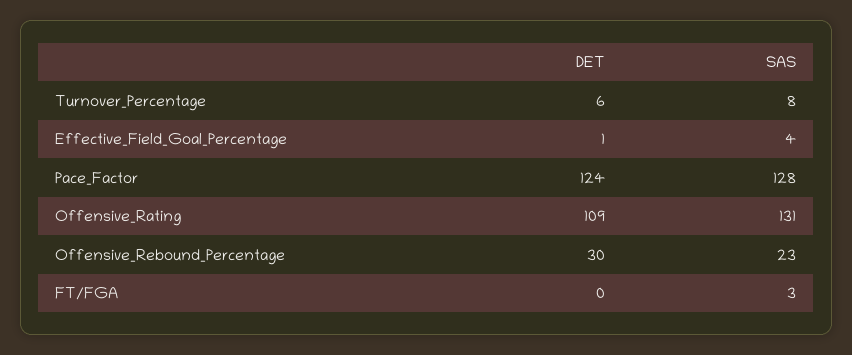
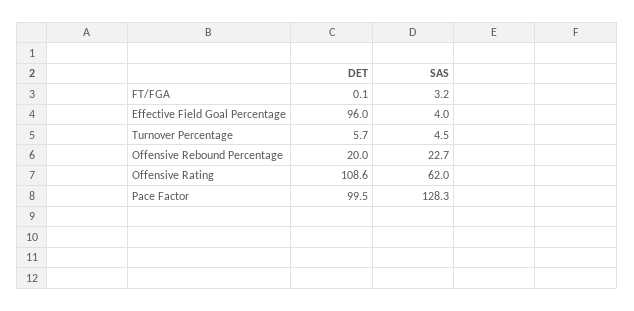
  {
    "DET": {
      "Turnover_Percentage": 5.7,
-     "Effective_Field_Goal_Percentage": 1,
+     "Effective_Field_Goal_Percentage": 96,
-     "Pace_Factor": 124,
+     "Pace_Factor": 99.5,
      "Offensive_Rating": 108.6,
-     "Offensive_Rebound_Percentage": 30,
+     "Offensive_Rebound_Percentage": 20,
      "FT/FGA": 0.1
    },
    "SAS": {
-     "Turnover_Percentage": 8,
+     "Turnover_Percentage": 4.5,
      "Effective_Field_Goal_Percentage": 4,
      "Pace_Factor": 128.3,
-     "Offensive_Rating": 131,
+     "Offensive_Rating": 62,
      "Offensive_Rebound_Percentage": 22.7,
      "FT/FGA": 3.2
    }
  }

